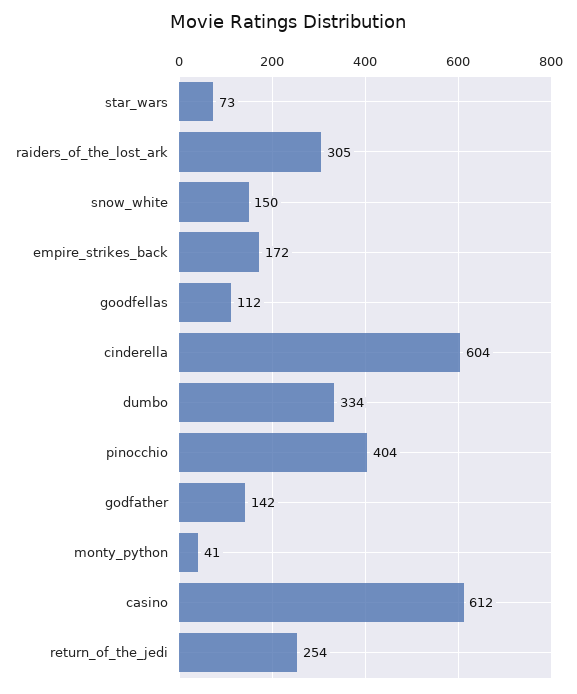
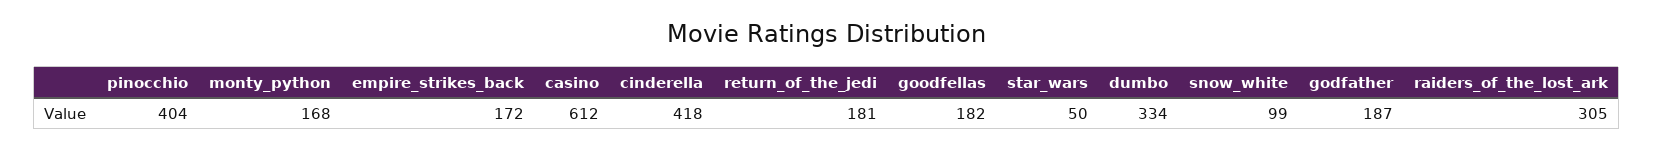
  {
-   "star_wars": 73,
+   "star_wars": 50,
    "raiders_of_the_lost_ark": 305,
-   "snow_white": 150,
+   "snow_white": 99,
    "empire_strikes_back": 172,
-   "goodfellas": 112,
+   "goodfellas": 182,
-   "cinderella": 604,
+   "cinderella": 418,
    "dumbo": 334,
    "pinocchio": 404,
-   "godfather": 142,
+   "godfather": 187,
-   "monty_python": 41,
+   "monty_python": 168,
    "casino": 612,
-   "return_of_the_jedi": 254
+   "return_of_the_jedi": 181
  }

